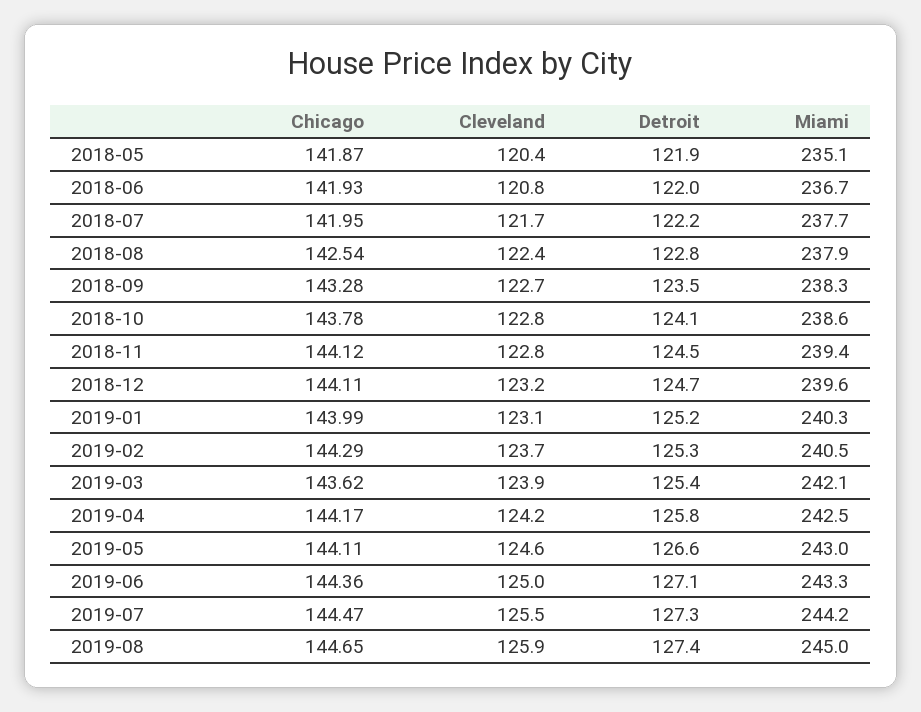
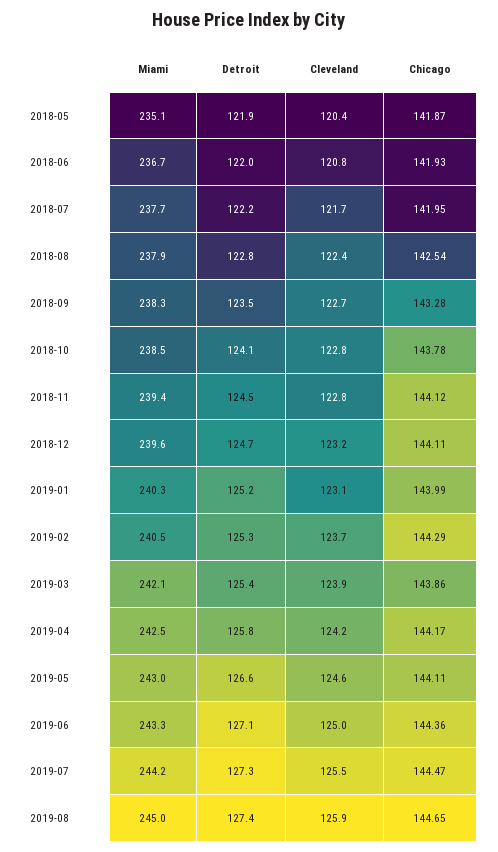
  {
    "Chicago": {
      "2018-05": 141.87,
      "2018-06": 141.93,
      "2018-07": 141.95,
      "2018-08": 142.54,
      "2018-09": 143.28,
      "2018-10": 143.78,
      "2018-11": 144.12,
      "2018-12": 144.11,
      "2019-01": 143.99,
      "2019-02": 144.29,
-     "2019-03": 143.62,
+     "2019-03": 143.86,
      "2019-04": 144.17,
      "2019-05": 144.11,
      "2019-06": 144.36,
      "2019-07": 144.47,
      "2019-08": 144.65
    },
    "Cleveland": {
      "2018-05": 120.4,
      "2018-06": 120.8,
      "2018-07": 121.7,
      "2018-08": 122.4,
      "2018-09": 122.7,
      "2018-10": 122.8,
      "2018-11": 122.8,
      "2018-12": 123.2,
      "2019-01": 123.1,
      "2019-02": 123.7,
      "2019-03": 123.9,
      "2019-04": 124.2,
      "2019-05": 124.6,
      "2019-06": 125,
      "2019-07": 125.5,
      "2019-08": 125.9
    },
    "Detroit": {
      "2018-05": 121.9,
      "2018-06": 122,
      "2018-07": 122.2,
      "2018-08": 122.8,
      "2018-09": 123.5,
      "2018-10": 124.1,
      "2018-11": 124.5,
      "2018-12": 124.7,
      "2019-01": 125.2,
      "2019-02": 125.3,
      "2019-03": 125.4,
      "2019-04": 125.8,
      "2019-05": 126.6,
      "2019-06": 127.1,
      "2019-07": 127.3,
      "2019-08": 127.4
    },
    "Miami": {
      "2018-05": 235.1,
      "2018-06": 236.7,
      "2018-07": 237.7,
      "2018-08": 237.9,
      "2018-09": 238.3,
-     "2018-10": 238.6,
+     "2018-10": 238.5,
      "2018-11": 239.4,
      "2018-12": 239.6,
      "2019-01": 240.3,
      "2019-02": 240.5,
      "2019-03": 242.1,
      "2019-04": 242.5,
      "2019-05": 243,
      "2019-06": 243.3,
      "2019-07": 244.2,
      "2019-08": 245
    }
  }

